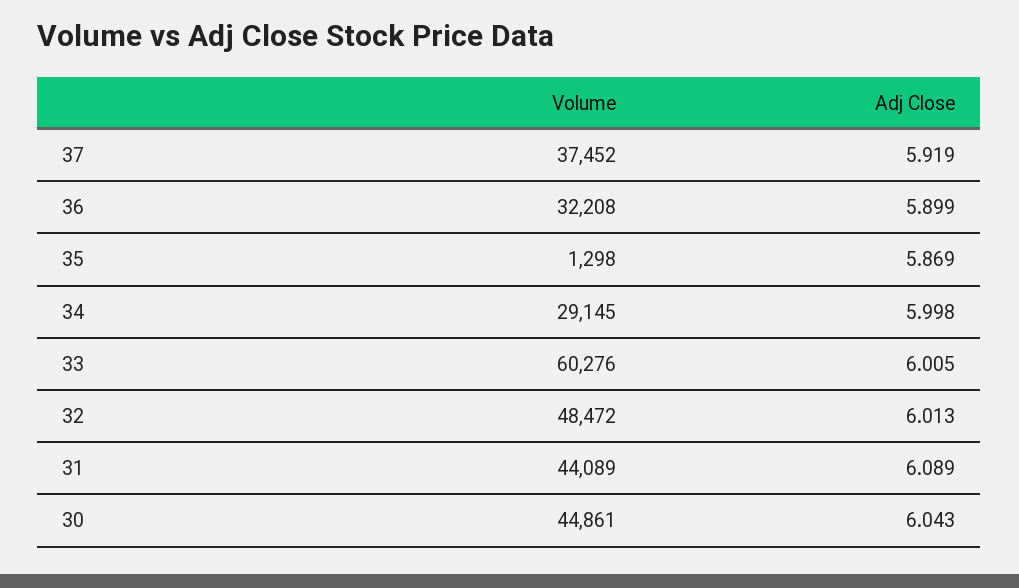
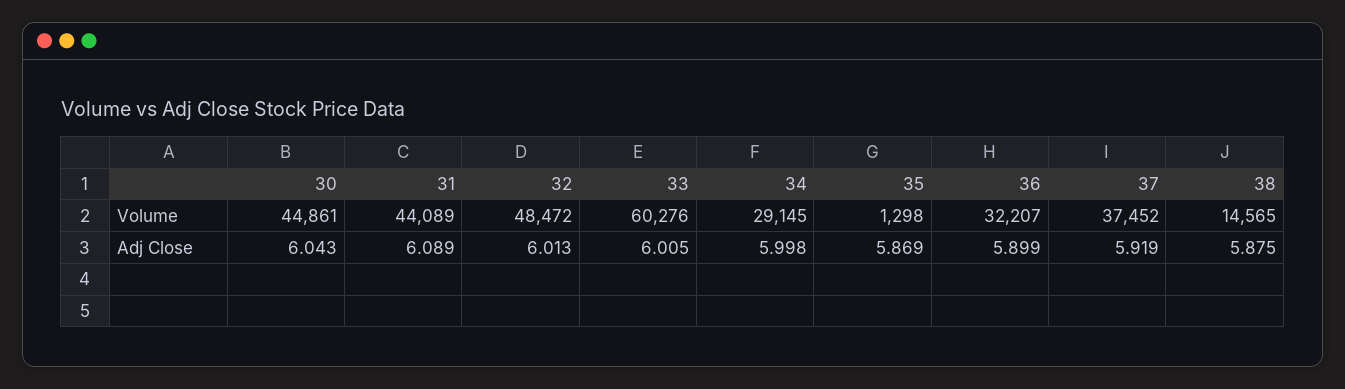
  {
    "Volume": {
      "37": 37452,
-     "36": 32208,
+     "36": 32207,
      "35": 1298,
      "34": 29145,
      "33": 60276,
      "32": 48472,
      "31": 44089,
-     "30": 44861
+     "30": 44861,
+     "38": 14565
    },
    "Adj Close": {
      "37": 5.919,
      "36": 5.899,
      "35": 5.869,
      "34": 5.998,
      "33": 6.005,
      "32": 6.013,
      "31": 6.089,
-     "30": 6.043
+     "30": 6.043,
+     "38": 5.875
    }
  }

